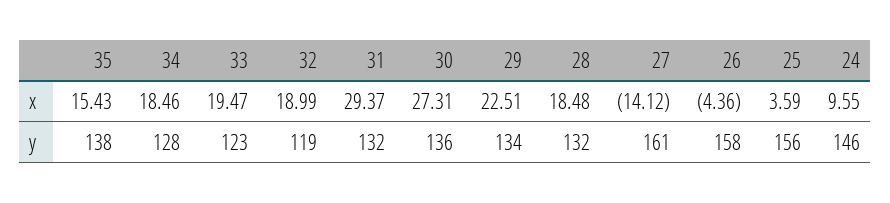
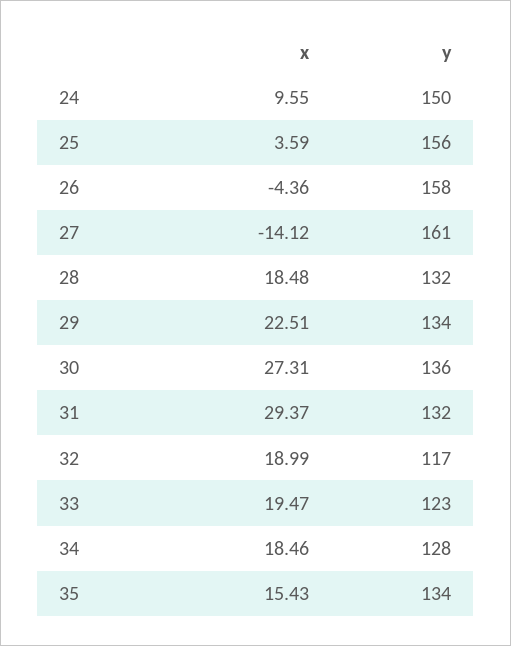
  {
    "35": {
      "x": 15.43,
-     "y": 138
+     "y": 134
    },
    "34": {
      "x": 18.46,
      "y": 128
    },
    "33": {
      "x": 19.47,
      "y": 123
    },
    "32": {
      "x": 18.99,
-     "y": 119
+     "y": 117
    },
    "31": {
      "x": 29.37,
      "y": 132
    },
    "30": {
      "x": 27.31,
      "y": 136
    },
    "29": {
      "x": 22.51,
      "y": 134
    },
    "28": {
      "x": 18.48,
      "y": 132
    },
    "27": {
      "x": -14.12,
      "y": 161
    },
    "26": {
      "x": -4.36,
      "y": 158
    },
    "25": {
      "x": 3.59,
      "y": 156
    },
    "24": {
      "x": 9.55,
-     "y": 146
+     "y": 150
    }
  }

